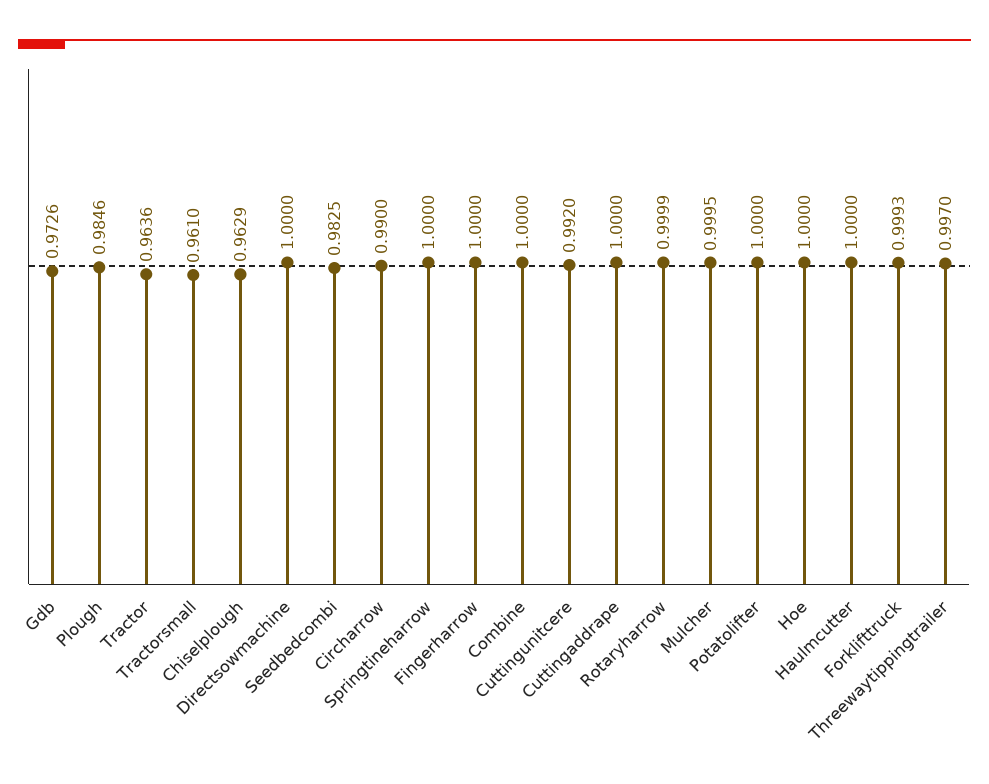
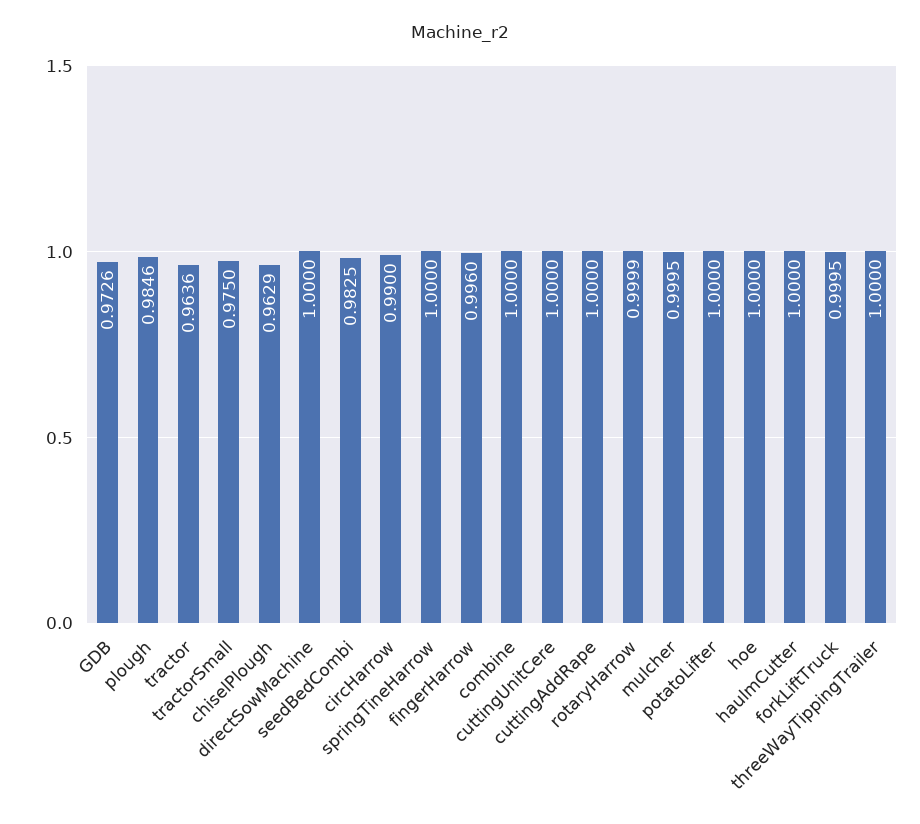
  {
    "Gdb": 0.9726,
    "Plough": 0.9846,
    "Tractor": 0.9636,
-   "Tractorsmall": 0.961,
+   "Tractorsmall": 0.975,
    "Chiselplough": 0.9629,
    "Directsowmachine": 1,
    "Seedbedcombi": 0.9825,
    "Circharrow": 0.99,
    "Springtineharrow": 1,
-   "Fingerharrow": 1,
+   "Fingerharrow": 0.996,
    "Combine": 1,
-   "Cuttingunitcere": 0.992,
+   "Cuttingunitcere": 1,
    "Cuttingaddrape": 1,
    "Rotaryharrow": 0.9999,
    "Mulcher": 0.9995,
    "Potatolifter": 1,
    "Hoe": 1,
    "Haulmcutter": 1,
-   "Forklifttruck": 0.9993,
+   "Forklifttruck": 0.9995,
-   "Threewaytippingtrailer": 0.997
+   "Threewaytippingtrailer": 1
  }

